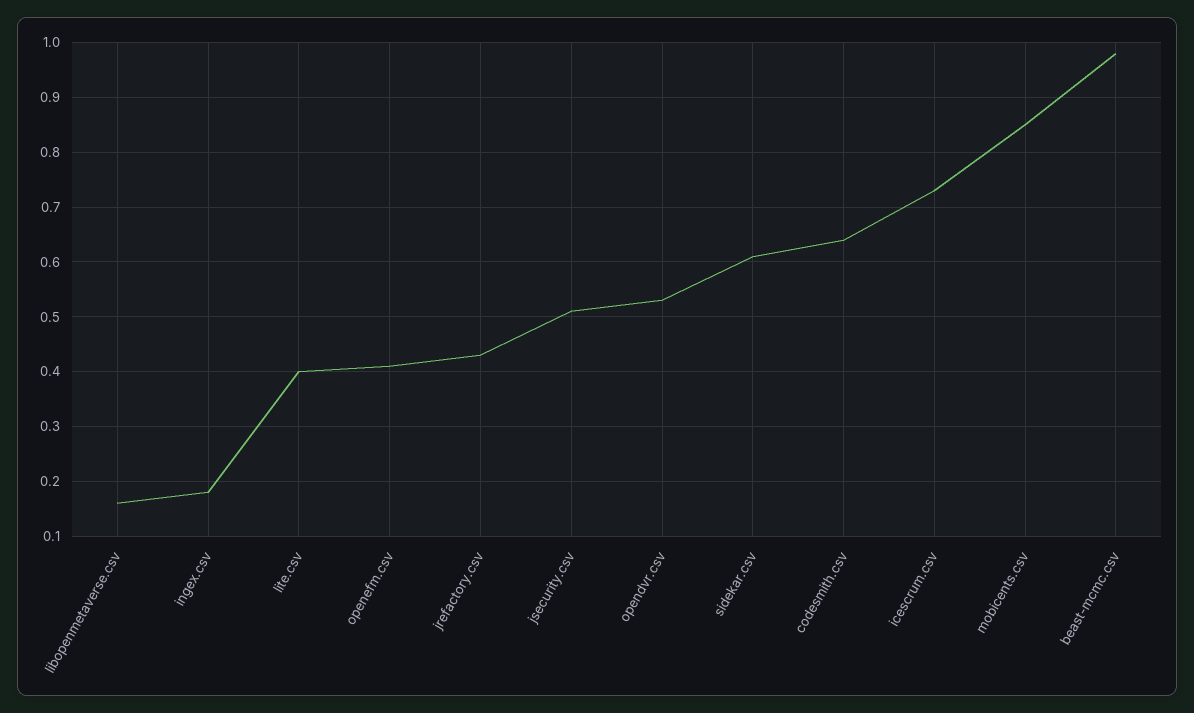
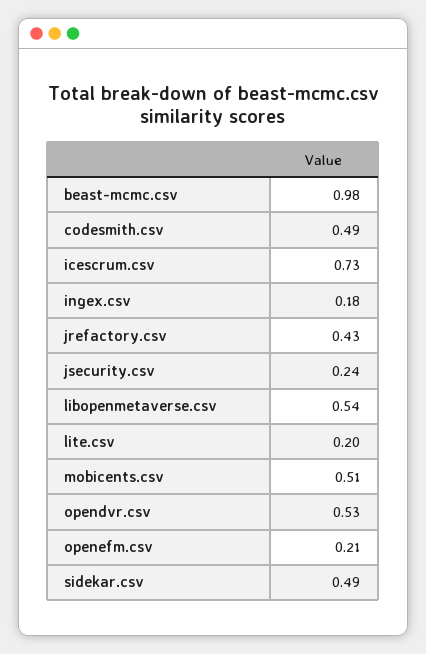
  {
-   "libopenmetaverse.csv": 0.15,
+   "libopenmetaverse.csv": 0.54,
    "ingex.csv": 0.18,
-   "lite.csv": 0.4,
+   "lite.csv": 0.2,
-   "openefm.csv": 0.4,
+   "openefm.csv": 0.21,
    "jrefactory.csv": 0.43,
-   "jsecurity.csv": 0.5,
+   "jsecurity.csv": 0.24,
    "opendvr.csv": 0.53,
-   "sidekar.csv": 0.6,
+   "sidekar.csv": 0.49,
-   "codesmith.csv": 0.65,
+   "codesmith.csv": 0.49,
    "icescrum.csv": 0.73,
-   "mobicents.csv": 0.85,
+   "mobicents.csv": 0.51,
    "beast-mcmc.csv": 0.98
  }

